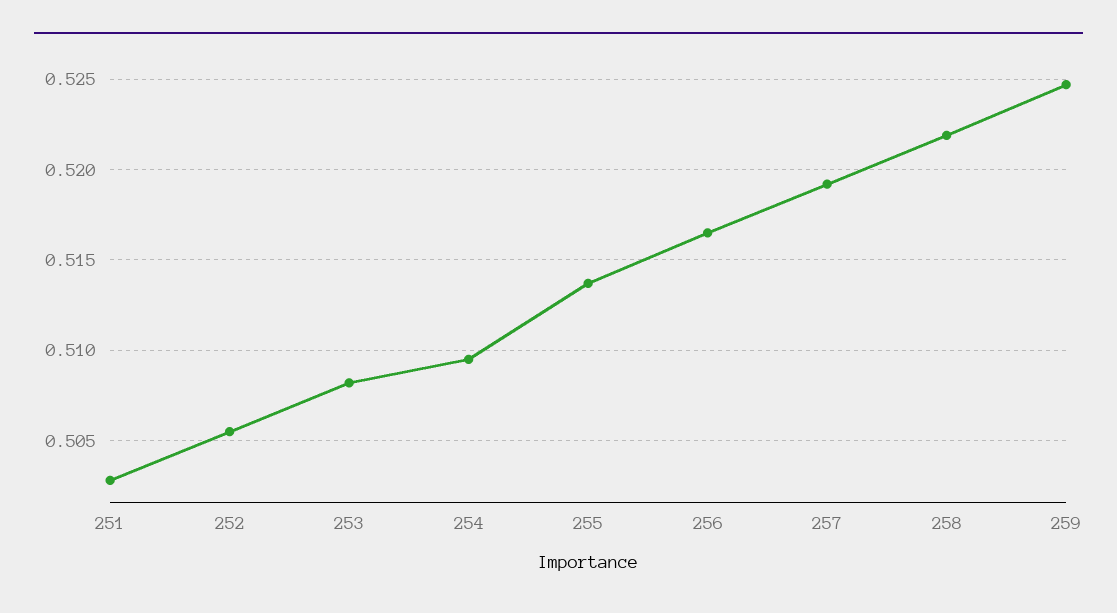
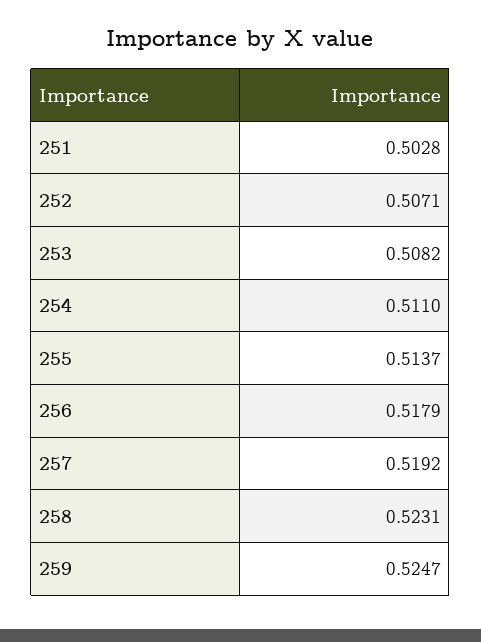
  {
    "251": 0.5028,
-   "252": 0.5055,
+   "252": 0.5071,
    "253": 0.5082,
-   "254": 0.5095,
+   "254": 0.511,
    "255": 0.5137,
-   "256": 0.5165,
+   "256": 0.5179,
    "257": 0.5192,
-   "258": 0.522,
+   "258": 0.5231,
    "259": 0.5247
  }

